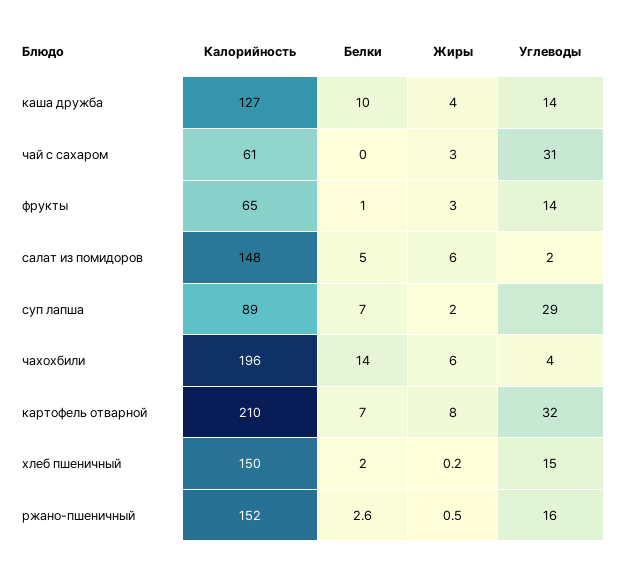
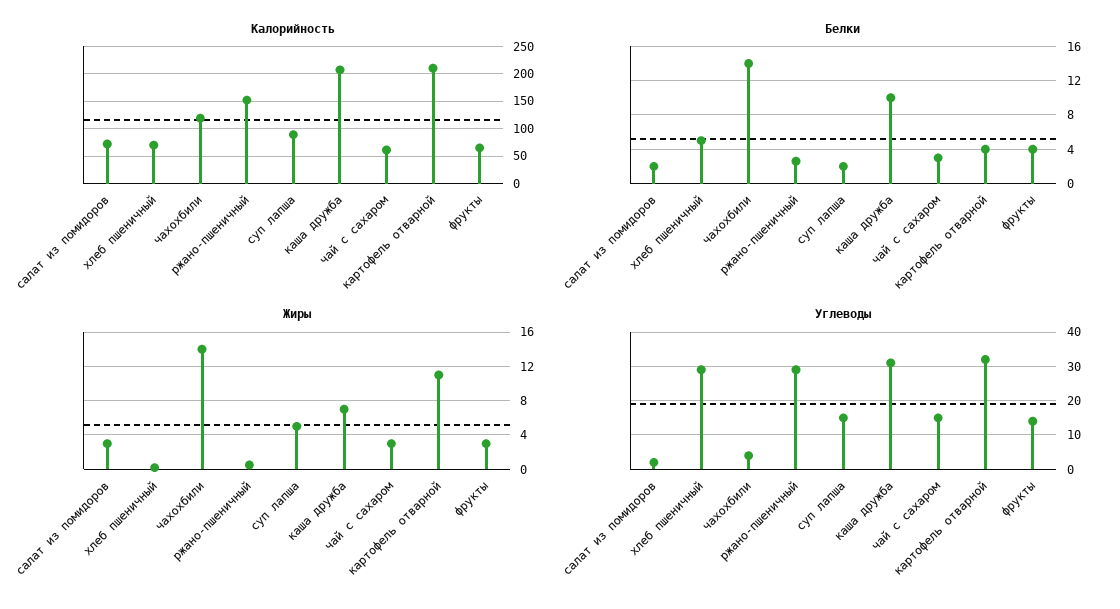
  {
    "Калорийность": {
-     "каша дружба": 127,
+     "каша дружба": 200,
      "чай с сахаром": 61,
      "фрукты": 65,
-     "салат из помидоров": 148,
+     "салат из помидоров": 75,
      "суп лапша": 89,
-     "чахохбили": 196,
+     "чахохбили": 125,
      "картофель отварной": 210,
-     "хлеб пшеничный": 150,
+     "хлеб пшеничный": 75,
      "ржано-пшеничный": 152
    },
    "Белки": {
      "каша дружба": 10,
-     "чай с сахаром": 0,
+     "чай с сахаром": 3,
-     "фрукты": 1,
+     "фрукты": 4,
-     "салат из помидоров": 5,
+     "салат из помидоров": 2,
-     "суп лапша": 7,
+     "суп лапша": 2,
      "чахохбили": 14,
-     "картофель отварной": 7,
+     "картофель отварной": 4,
-     "хлеб пшеничный": 2,
+     "хлеб пшеничный": 5,
      "ржано-пшеничный": 2.6
    },
    "Жиры": {
-     "каша дружба": 4,
+     "каша дружба": 7,
      "чай с сахаром": 3,
      "фрукты": 3,
-     "салат из помидоров": 6,
+     "салат из помидоров": 3,
-     "суп лапша": 2,
+     "суп лапша": 5,
-     "чахохбили": 6,
+     "чахохбили": 14,
-     "картофель отварной": 8,
+     "картофель отварной": 11,
      "хлеб пшеничный": 0.2,
      "ржано-пшеничный": 0.5
    },
    "Углеводы": {
-     "каша дружба": 14,
+     "каша дружба": 30,
-     "чай с сахаром": 31,
+     "чай с сахаром": 15,
      "фрукты": 14,
      "салат из помидоров": 2,
-     "суп лапша": 29,
+     "суп лапша": 15,
      "чахохбили": 4,
      "картофель отварной": 32,
-     "хлеб пшеничный": 15,
+     "хлеб пшеничный": 30,
-     "ржано-пшеничный": 16
+     "ржано-пшеничный": 30
    }
  }

